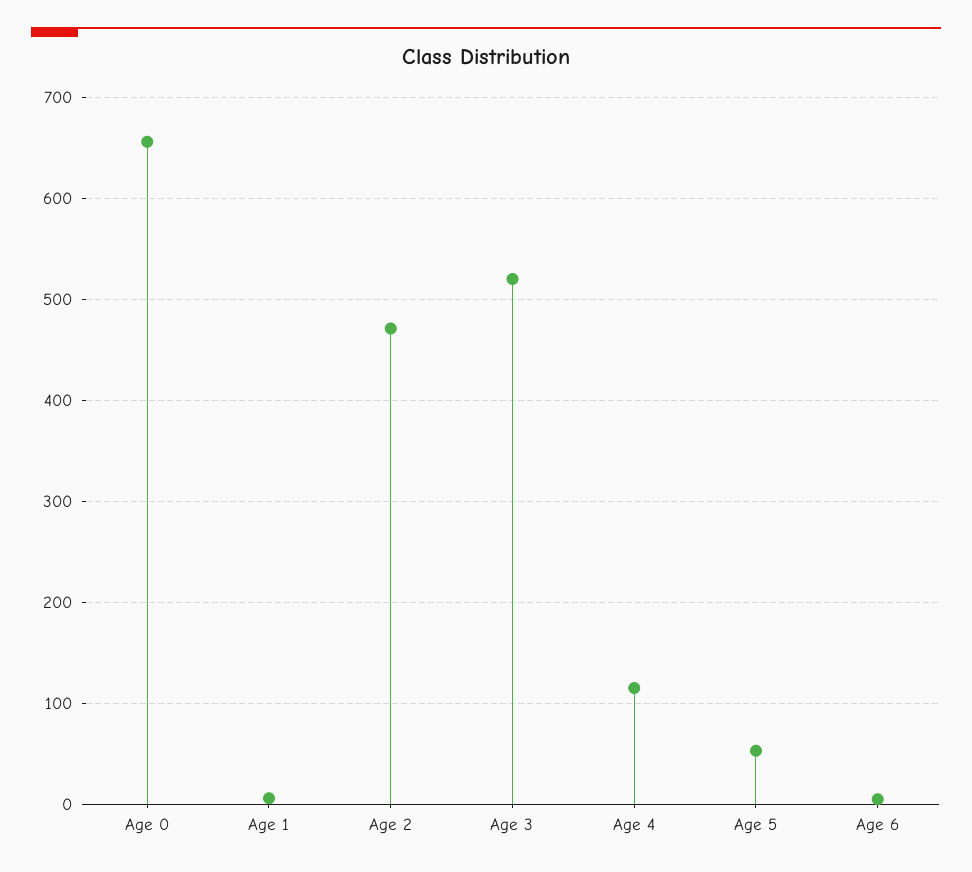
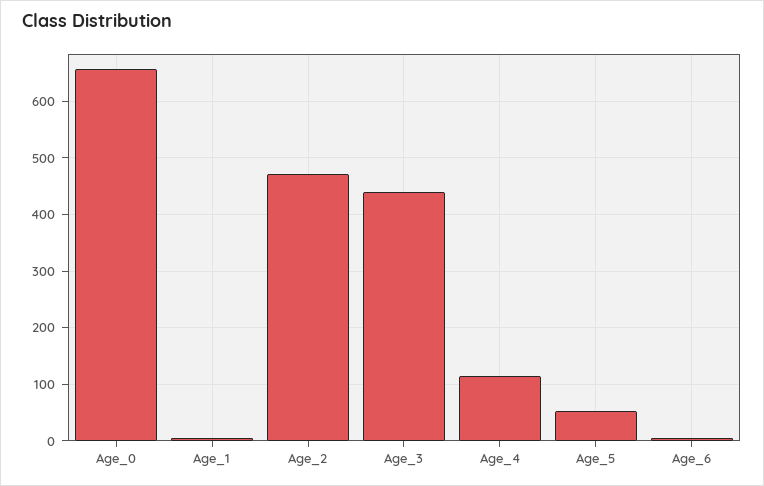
  {
    "Age 0": 660,
    "Age 1": 10,
    "Age 2": 470,
-   "Age 3": 520,
+   "Age 3": 440,
    "Age 4": 120,
    "Age 5": 50,
    "Age 6": 10
  }

